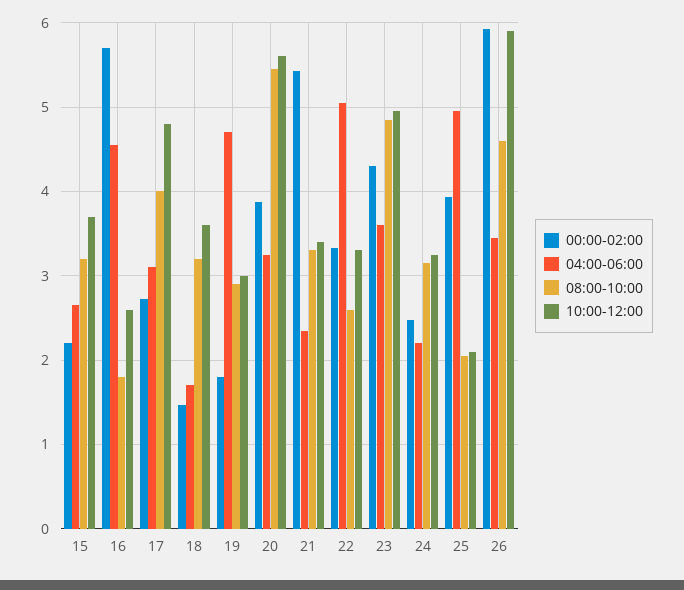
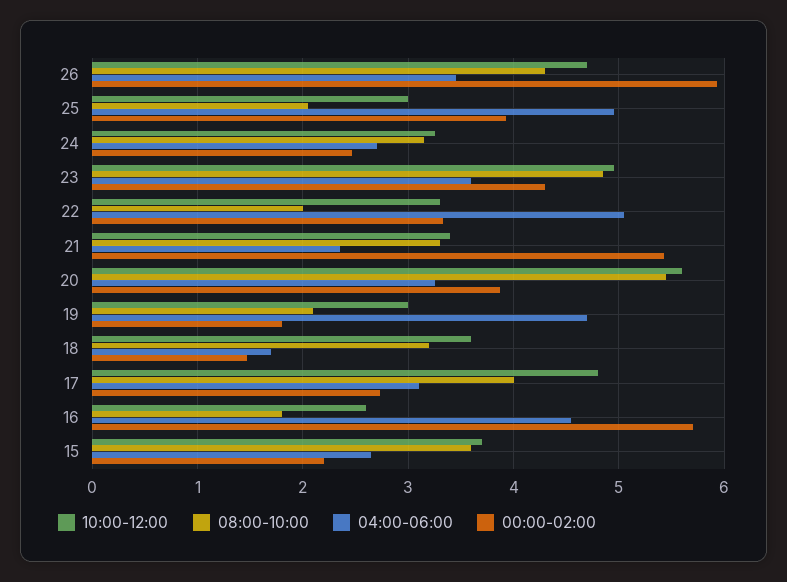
  {
    "00:00-02:00": {
      "15": 2.2,
      "16": 5.7,
      "17": 2.7,
      "18": 1.5,
      "19": 1.8,
      "20": 3.9,
      "21": 5.4,
      "22": 3.3,
      "23": 4.3,
      "24": 2.5,
      "25": 3.9,
      "26": 5.9
    },
    "04:00-06:00": {
      "15": 2.7,
      "16": 4.6,
      "17": 3.1,
      "18": 1.7,
      "19": 4.7,
      "20": 3.3,
      "21": 2.4,
      "22": 5.1,
      "23": 3.6,
-     "24": 2.2,
+     "24": 2.7,
      "25": 5,
      "26": 3.5
    },
    "08:00-10:00": {
-     "15": 3.2,
+     "15": 3.6,
      "16": 1.8,
      "17": 4,
      "18": 3.2,
-     "19": 2.9,
+     "19": 2.1,
      "20": 5.5,
      "21": 3.3,
-     "22": 2.6,
+     "22": 2,
      "23": 4.9,
      "24": 3.2,
      "25": 2.1,
-     "26": 4.6
+     "26": 4.3
    },
    "10:00-12:00": {
      "15": 3.7,
      "16": 2.6,
      "17": 4.8,
      "18": 3.6,
      "19": 3,
      "20": 5.6,
      "21": 3.4,
      "22": 3.3,
      "23": 5,
      "24": 3.3,
-     "25": 2.1,
+     "25": 3,
-     "26": 5.9
+     "26": 4.7
    }
  }

